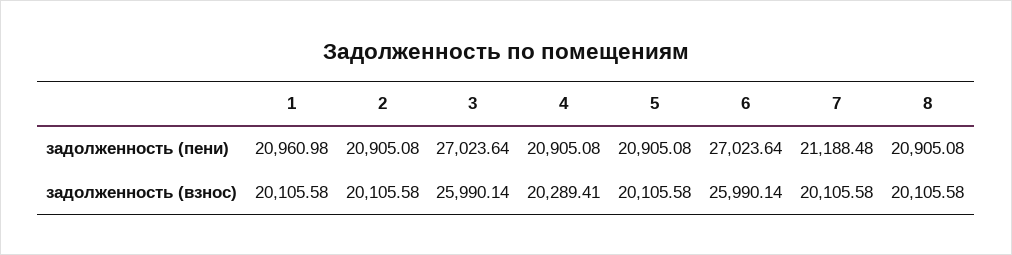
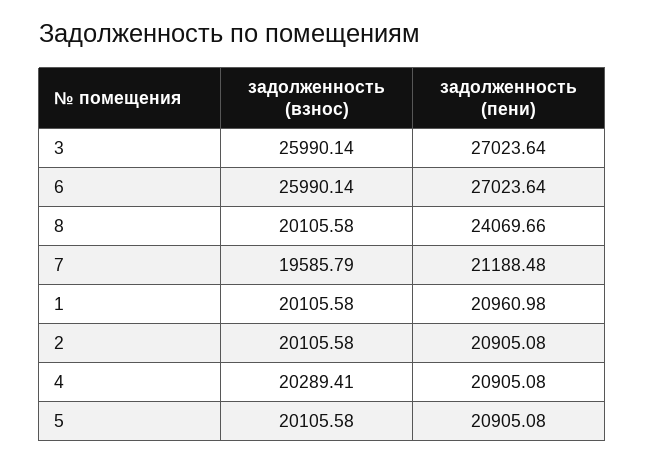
  {
    "1": {
      "задолженность (пени)": 20960.98,
      "задолженность (взнос)": 20105.58
    },
    "2": {
      "задолженность (пени)": 20905.08,
      "задолженность (взнос)": 20105.58
    },
    "3": {
      "задолженность (пени)": 27023.64,
      "задолженность (взнос)": 25990.14
    },
    "4": {
      "задолженность (пени)": 20905.08,
      "задолженность (взнос)": 20289.41
    },
    "5": {
      "задолженность (пени)": 20905.08,
      "задолженность (взнос)": 20105.58
    },
    "6": {
      "задолженность (пени)": 27023.64,
      "задолженность (взнос)": 25990.14
    },
    "7": {
      "задолженность (пени)": 21188.48,
-     "задолженность (взнос)": 20105.58
+     "задолженность (взнос)": 19585.79
    },
    "8": {
-     "задолженность (пени)": 20905.08,
+     "задолженность (пени)": 24069.66,
      "задолженность (взнос)": 20105.58
    }
  }

